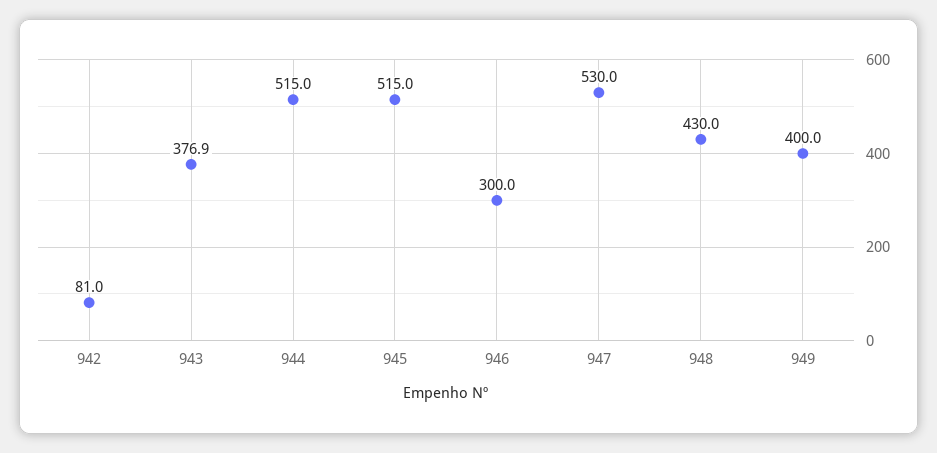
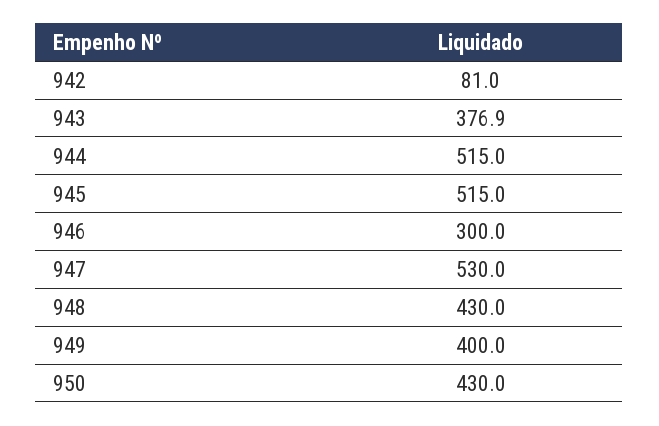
  {
    "942": 81,
    "943": 376.9,
    "944": 515,
    "945": 515,
    "946": 300,
    "947": 530,
    "948": 430,
-   "949": 400
+   "949": 400,
+   "950": 430
  }

